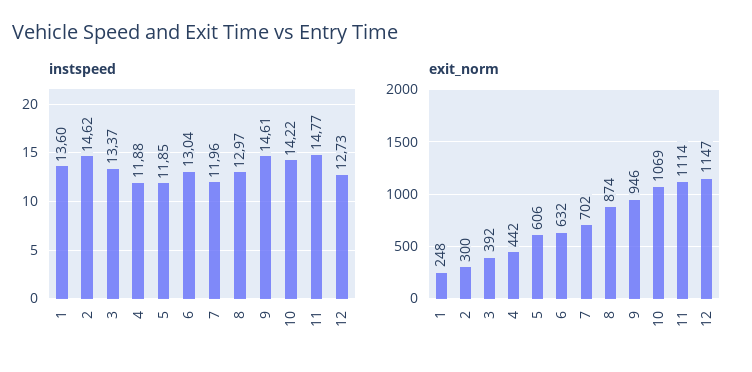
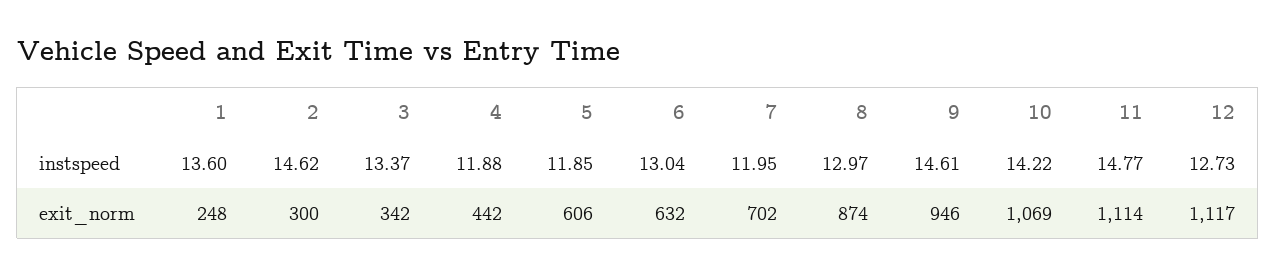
  {
    "instspeed": {
      "1": 13.6,
      "2": 14.62,
      "3": 13.37,
      "4": 11.88,
      "5": 11.85,
      "6": 13.04,
-     "7": 11.96,
+     "7": 11.95,
      "8": 12.97,
      "9": 14.61,
      "10": 14.22,
      "11": 14.77,
      "12": 12.73
    },
    "exit_norm": {
      "1": 248,
      "2": 300,
-     "3": 392,
+     "3": 342,
      "4": 442,
      "5": 606,
      "6": 632,
      "7": 702,
      "8": 874,
      "9": 946,
      "10": 1069,
      "11": 1114,
-     "12": 1147
+     "12": 1117
    }
  }

